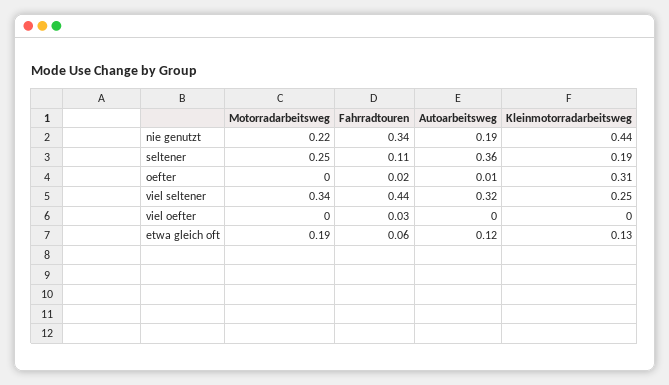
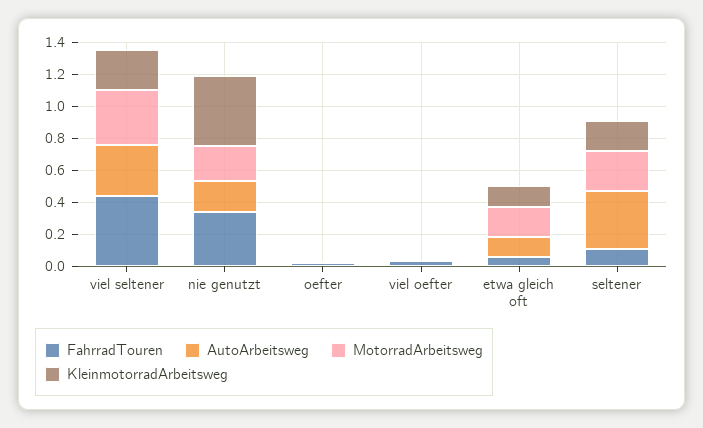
  {
    "Motorradarbeitsweg": {
      "nie genutzt": 0.22,
      "seltener": 0.25,
      "oefter": 0,
      "viel seltener": 0.34,
      "viel oefter": 0,
      "etwa gleich oft": 0.19
    },
    "Fahrradtouren": {
      "nie genutzt": 0.34,
      "seltener": 0.11,
      "oefter": 0.02,
      "viel seltener": 0.44,
      "viel oefter": 0.03,
      "etwa gleich oft": 0.06
    },
    "Autoarbeitsweg": {
      "nie genutzt": 0.19,
      "seltener": 0.36,
      "oefter": 0.01,
      "viel seltener": 0.32,
      "viel oefter": 0,
      "etwa gleich oft": 0.12
    },
    "Kleinmotorradarbeitsweg": {
      "nie genutzt": 0.44,
      "seltener": 0.19,
-     "oefter": 0.31,
+     "oefter": 0,
      "viel seltener": 0.25,
      "viel oefter": 0,
      "etwa gleich oft": 0.13
    }
  }

